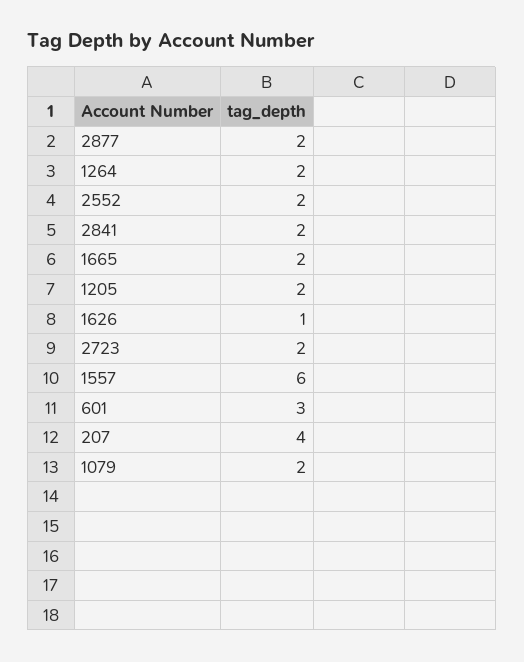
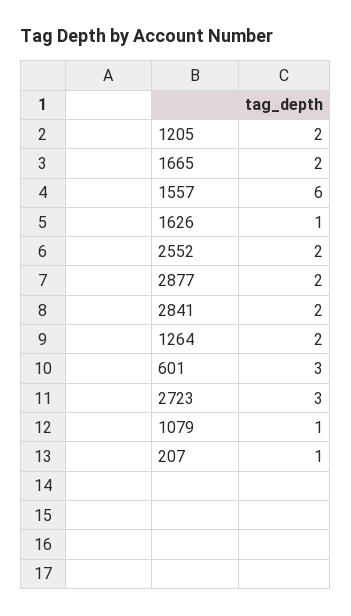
  {
    "2877": 2,
    "1264": 2,
    "2552": 2,
    "2841": 2,
    "1665": 2,
    "1205": 2,
    "1626": 1,
-   "2723": 2,
+   "2723": 3,
    "1557": 6,
    "601": 3,
-   "207": 4,
+   "207": 1,
-   "1079": 2
+   "1079": 1
  }

